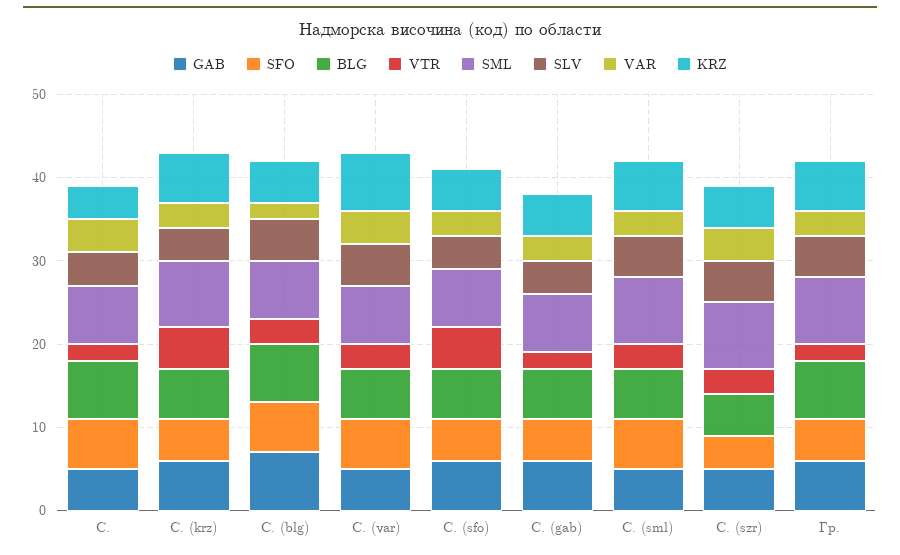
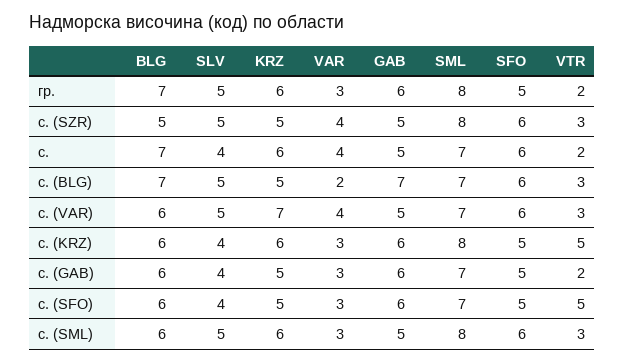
  {
    "GAB": {
      "С.": 5,
      "С. (krz)": 6,
      "С. (blg)": 7,
      "С. (var)": 5,
      "С. (sfo)": 6,
      "С. (gab)": 6,
      "С. (sml)": 5,
      "С. (szr)": 5,
      "Гр.": 6
    },
    "SFO": {
      "С.": 6,
      "С. (krz)": 5,
      "С. (blg)": 6,
      "С. (var)": 6,
      "С. (sfo)": 5,
      "С. (gab)": 5,
      "С. (sml)": 6,
-     "С. (szr)": 4,
+     "С. (szr)": 6,
      "Гр.": 5
    },
    "BLG": {
      "С.": 7,
      "С. (krz)": 6,
      "С. (blg)": 7,
      "С. (var)": 6,
      "С. (sfo)": 6,
      "С. (gab)": 6,
      "С. (sml)": 6,
      "С. (szr)": 5,
      "Гр.": 7
    },
    "VTR": {
      "С.": 2,
      "С. (krz)": 5,
      "С. (blg)": 3,
      "С. (var)": 3,
      "С. (sfo)": 5,
      "С. (gab)": 2,
      "С. (sml)": 3,
      "С. (szr)": 3,
      "Гр.": 2
    },
    "SML": {
      "С.": 7,
      "С. (krz)": 8,
      "С. (blg)": 7,
      "С. (var)": 7,
      "С. (sfo)": 7,
      "С. (gab)": 7,
      "С. (sml)": 8,
      "С. (szr)": 8,
      "Гр.": 8
    },
    "SLV": {
      "С.": 4,
      "С. (krz)": 4,
      "С. (blg)": 5,
      "С. (var)": 5,
      "С. (sfo)": 4,
      "С. (gab)": 4,
      "С. (sml)": 5,
      "С. (szr)": 5,
      "Гр.": 5
    },
    "VAR": {
      "С.": 4,
      "С. (krz)": 3,
      "С. (blg)": 2,
      "С. (var)": 4,
      "С. (sfo)": 3,
      "С. (gab)": 3,
      "С. (sml)": 3,
      "С. (szr)": 4,
      "Гр.": 3
    },
    "KRZ": {
-     "С.": 4,
+     "С.": 6,
      "С. (krz)": 6,
      "С. (blg)": 5,
      "С. (var)": 7,
      "С. (sfo)": 5,
      "С. (gab)": 5,
      "С. (sml)": 6,
      "С. (szr)": 5,
      "Гр.": 6
    }
  }

